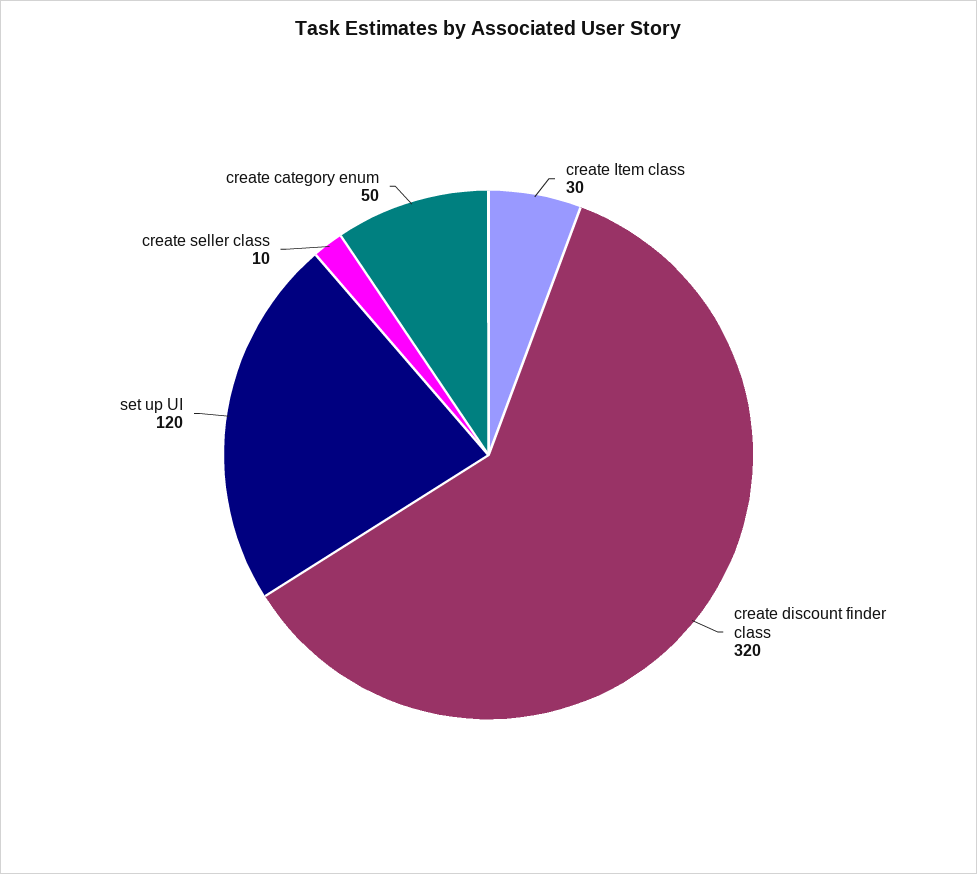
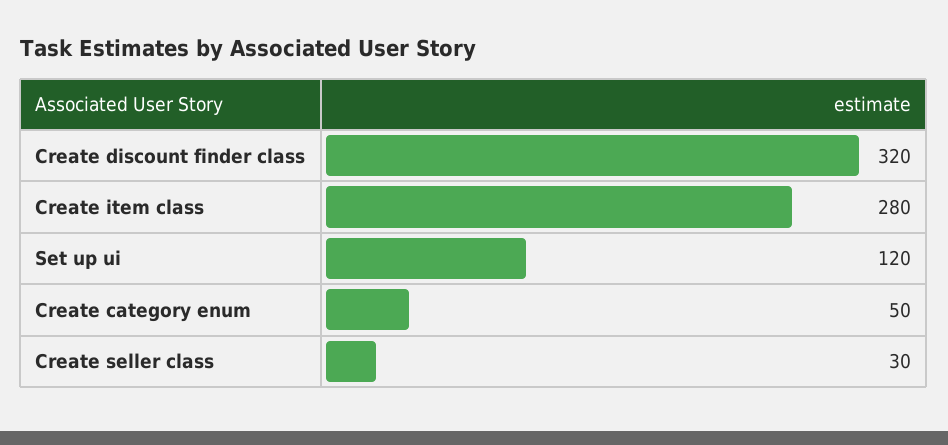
  {
-   "create Item class": 30,
+   "create Item class": 280,
    "create discount finder class": 320,
    "set up UI": 120,
-   "create seller class": 10,
+   "create seller class": 30,
    "create category enum": 50
  }

